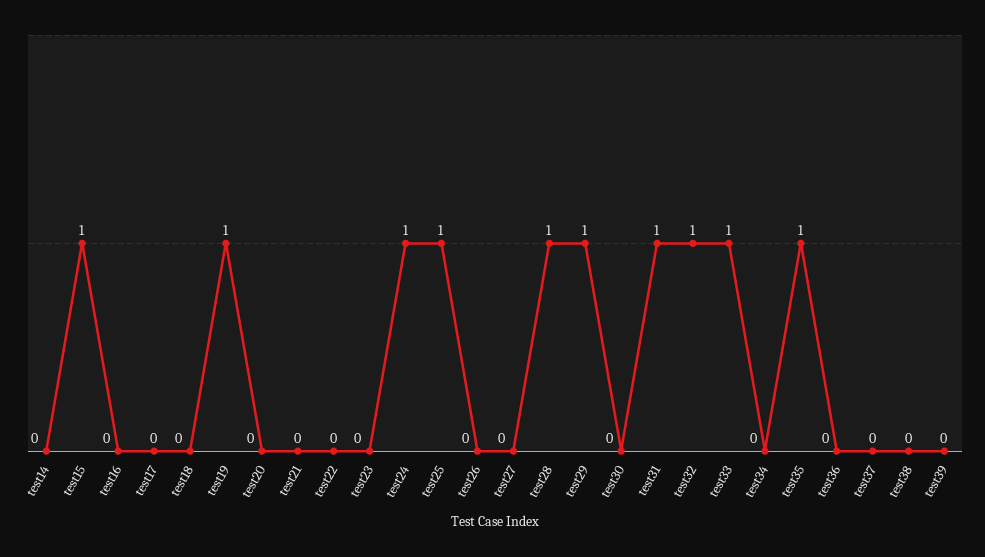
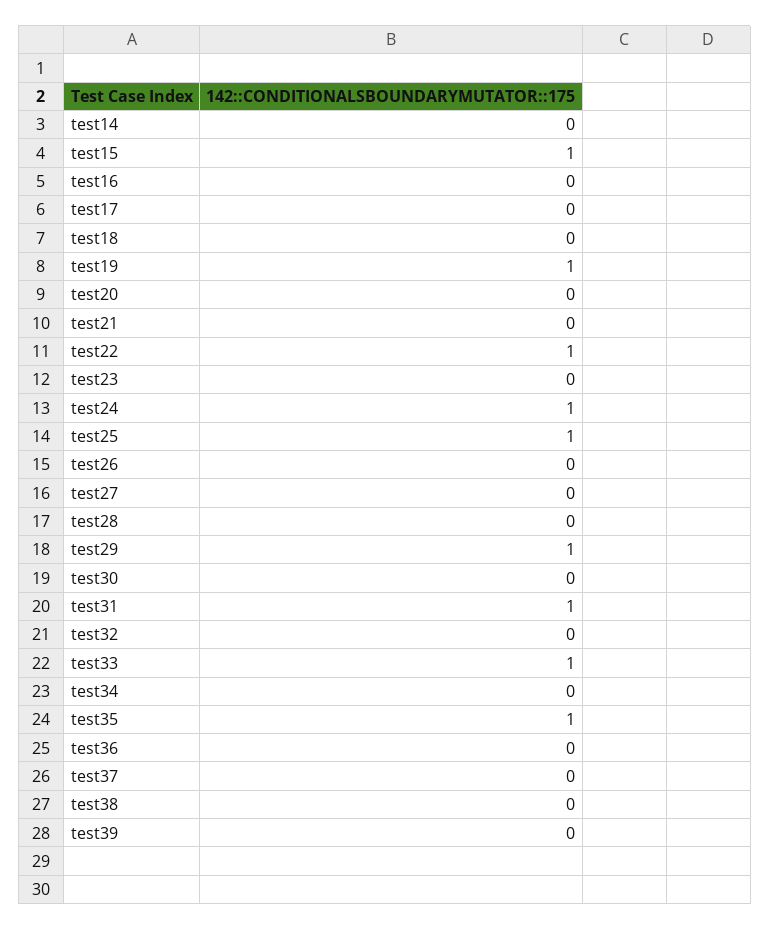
  {
    "test14": 0,
    "test15": 1,
    "test16": 0,
    "test17": 0,
    "test18": 0,
    "test19": 1,
    "test20": 0,
    "test21": 0,
-   "test22": 0,
+   "test22": 1,
    "test23": 0,
    "test24": 1,
    "test25": 1,
    "test26": 0,
    "test27": 0,
-   "test28": 1,
+   "test28": 0,
    "test29": 1,
    "test30": 0,
    "test31": 1,
-   "test32": 1,
+   "test32": 0,
    "test33": 1,
    "test34": 0,
    "test35": 1,
    "test36": 0,
    "test37": 0,
    "test38": 0,
    "test39": 0
  }

